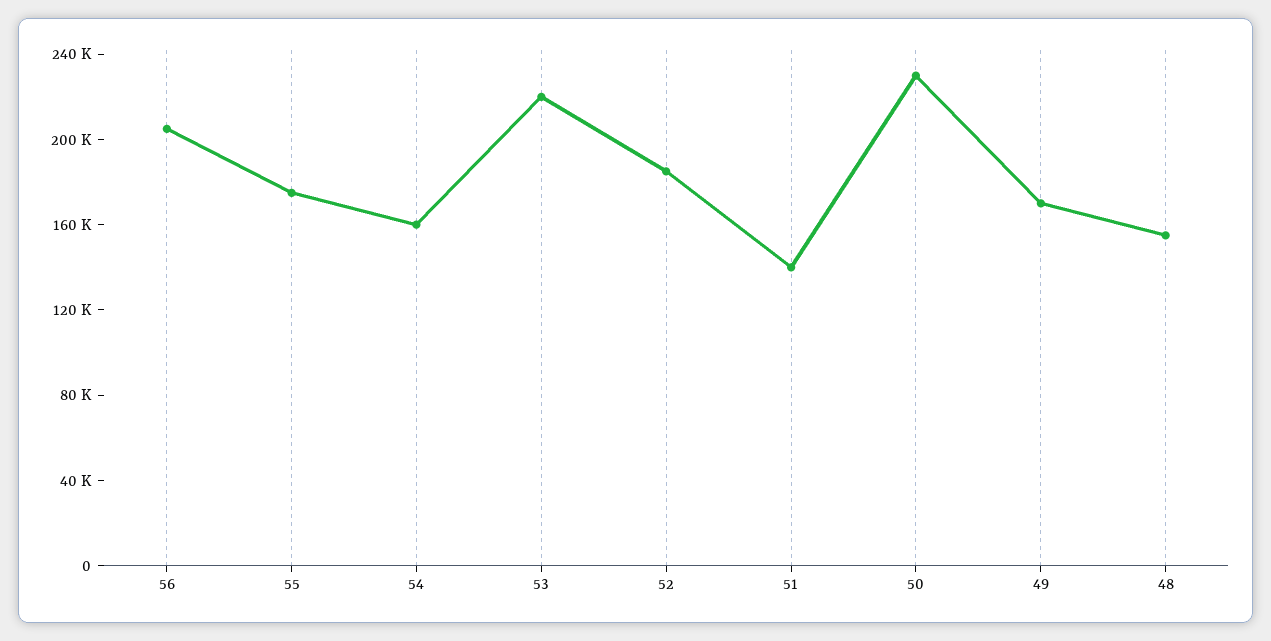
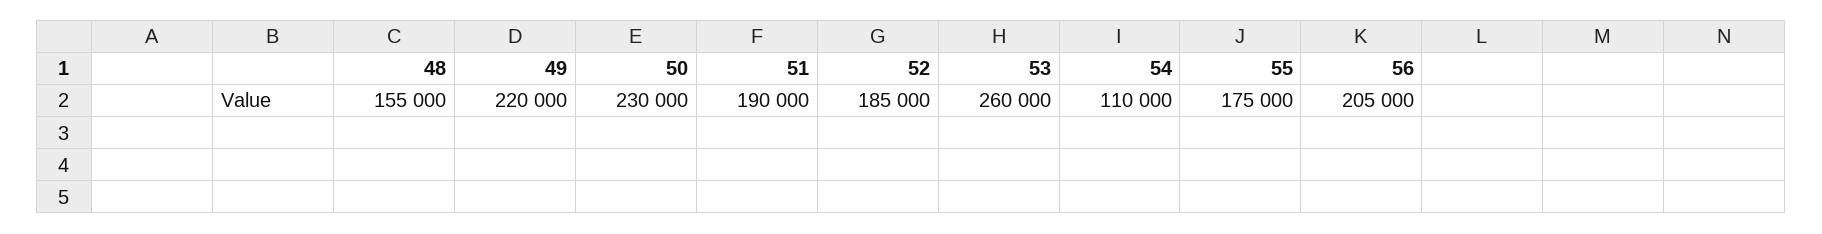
  {
    "56": 205000,
    "55": 175000,
-   "54": 160000,
+   "54": 110000,
-   "53": 220000,
+   "53": 260000,
    "52": 185000,
-   "51": 140000,
+   "51": 190000,
    "50": 230000,
-   "49": 170000,
+   "49": 220000,
    "48": 155000
  }

